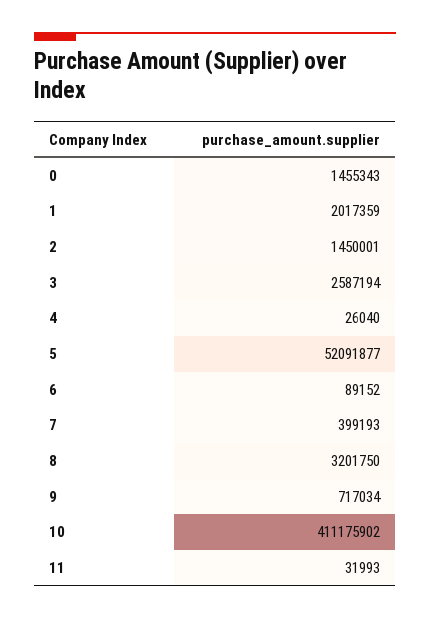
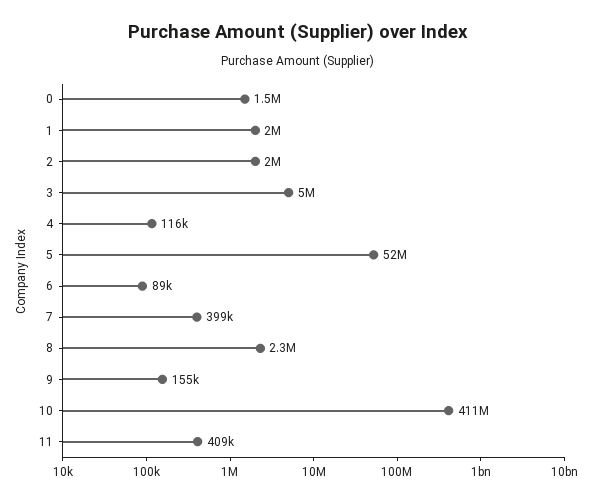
  {
    "0": 1455343,
    "1": 2017359,
-   "2": 1450001,
+   "2": 2000000,
-   "3": 2587194,
+   "3": 5000000,
-   "4": 26040,
+   "4": 116000,
    "5": 52091877,
    "6": 89152,
    "7": 399193,
-   "8": 3201750,
+   "8": 2300000,
-   "9": 717034,
+   "9": 155000,
    "10": 411175902,
-   "11": 31993
+   "11": 409000
  }

